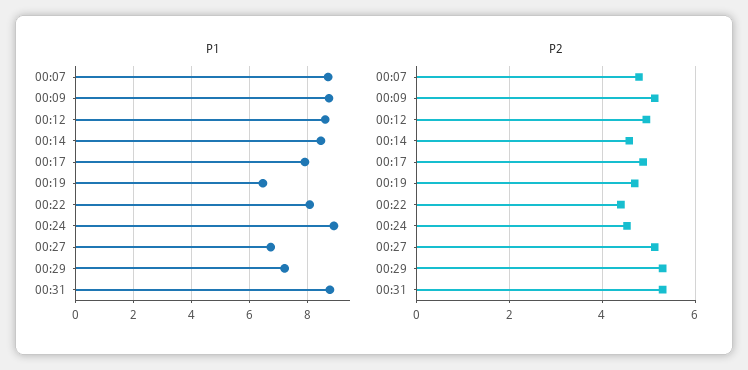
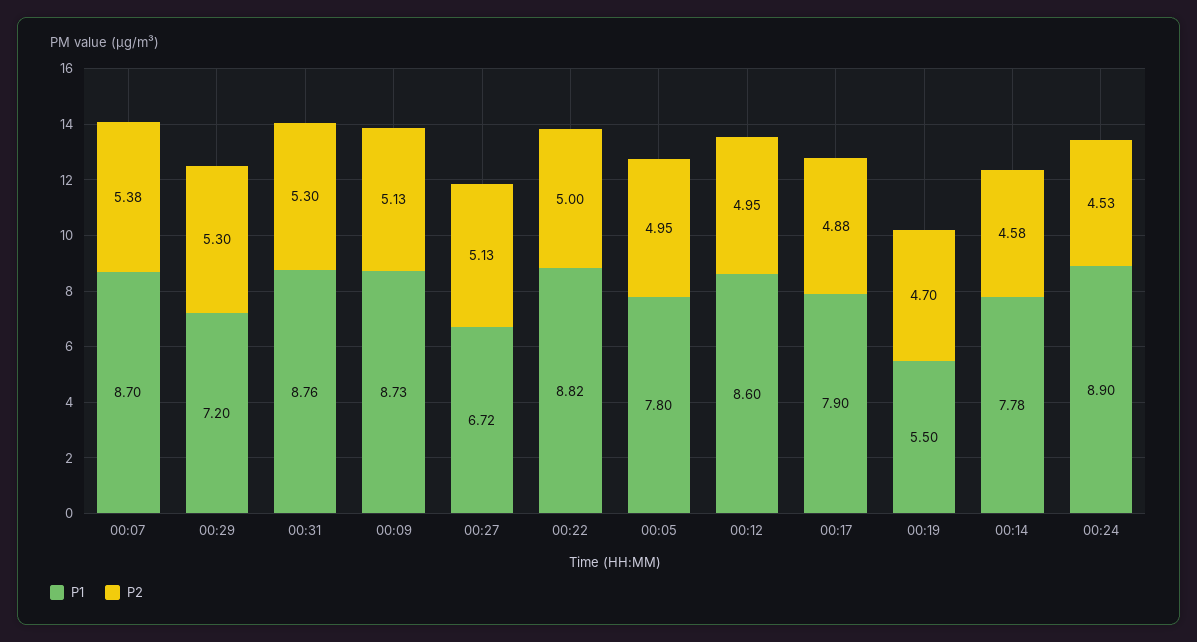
  {
    "P1": {
      "00:07": 8.7,
      "00:09": 8.73,
      "00:12": 8.6,
-     "00:14": 8.5,
+     "00:14": 7.78,
      "00:17": 7.9,
-     "00:19": 6.5,
+     "00:19": 5.5,
-     "00:22": 8,
+     "00:22": 8.82,
      "00:24": 8.9,
      "00:27": 6.72,
      "00:29": 7.2,
-     "00:31": 8.76
+     "00:31": 8.76,
+     "00:05": 7.8
    },
    "P2": {
-     "00:07": 4.8,
+     "00:07": 5.38,
      "00:09": 5.13,
      "00:12": 4.95,
      "00:14": 4.58,
      "00:17": 4.88,
      "00:19": 4.7,
-     "00:22": 4.4,
+     "00:22": 5,
      "00:24": 4.53,
      "00:27": 5.13,
      "00:29": 5.3,
-     "00:31": 5.3
+     "00:31": 5.3,
+     "00:05": 4.95
    }
  }

